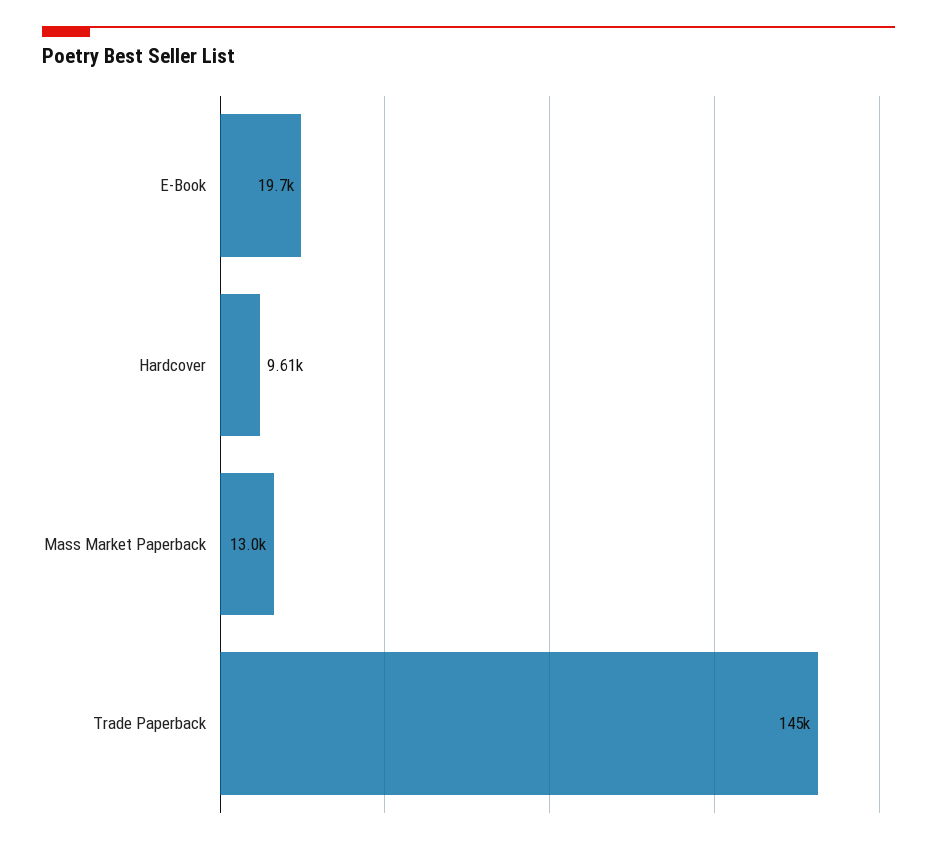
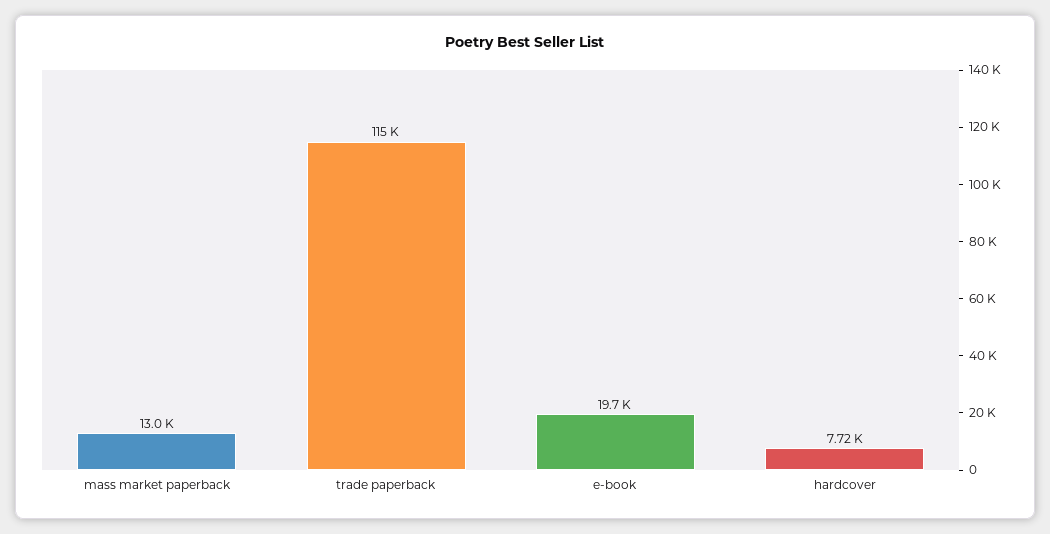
  {
    "E-Book": 19700,
-   "Hardcover": 9610,
+   "Hardcover": 7720,
    "Mass Market Paperback": 13000,
-   "Trade Paperback": 145000
+   "Trade Paperback": 115000
  }

